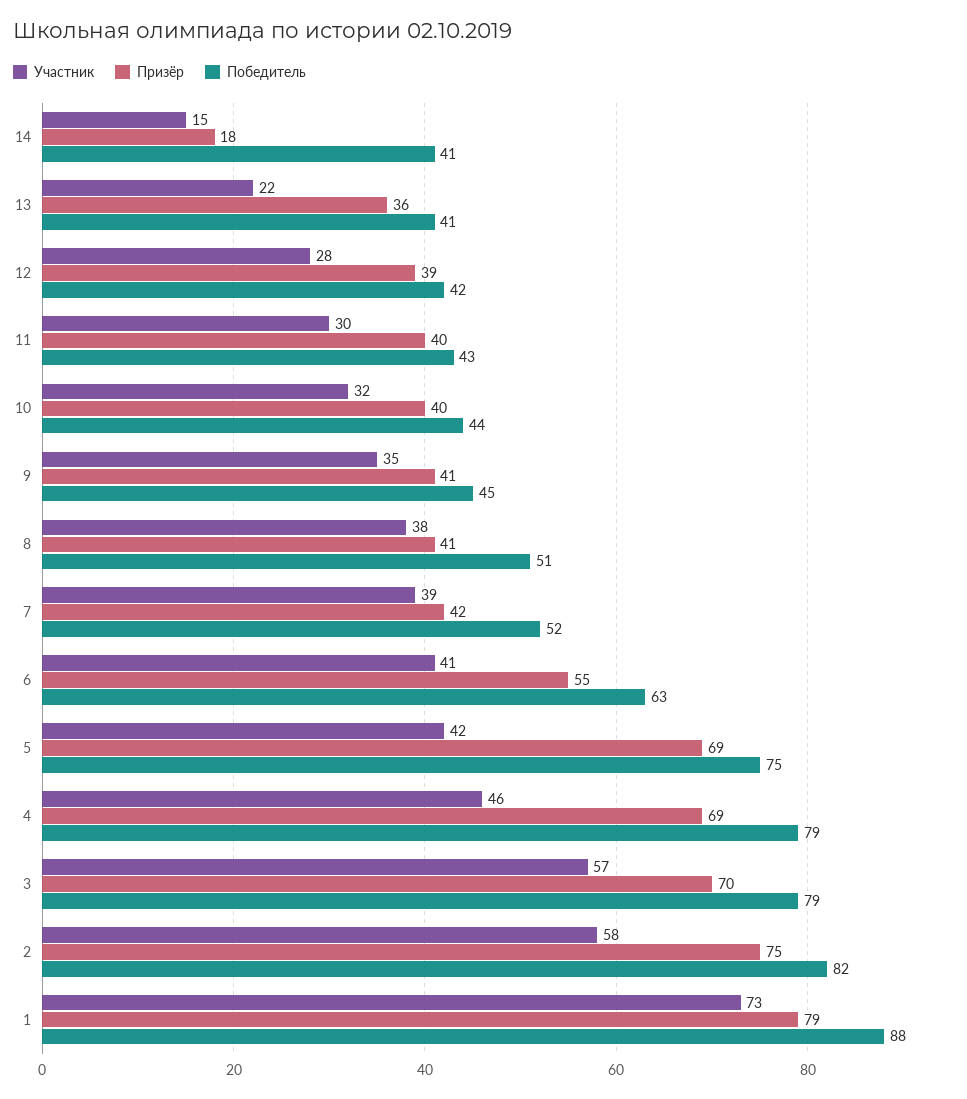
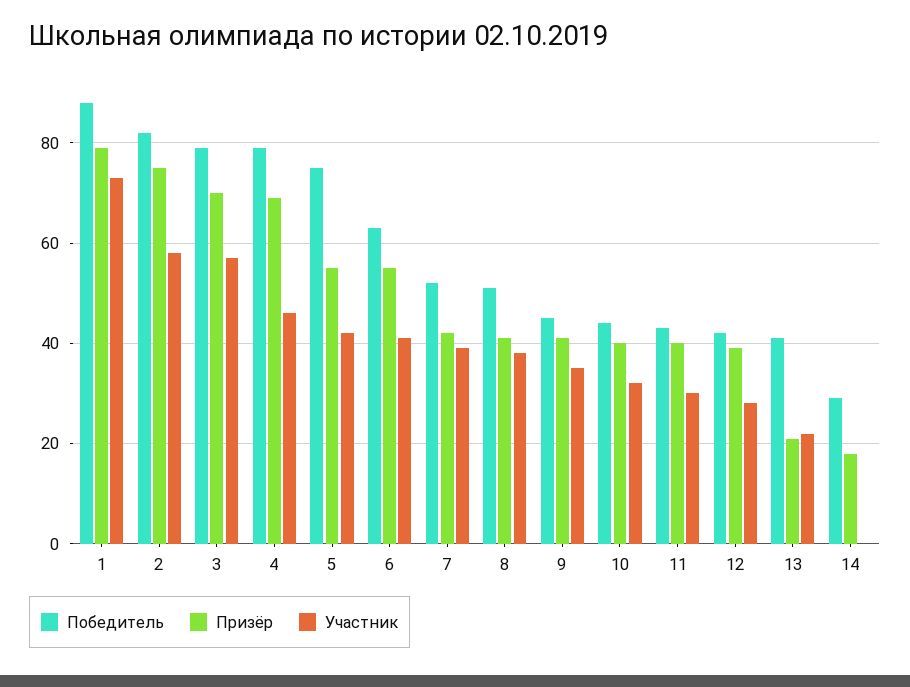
  {
    "Участник": {
-     "14": 15,
+     "14": 0,
      "13": 22,
      "12": 28,
      "11": 30,
      "10": 32,
      "9": 35,
      "8": 38,
      "7": 39,
      "6": 41,
      "5": 42,
      "4": 46,
      "3": 57,
      "2": 58,
      "1": 73
    },
    "Призёр": {
      "14": 18,
-     "13": 36,
+     "13": 20,
      "12": 39,
      "11": 40,
      "10": 40,
      "9": 41,
      "8": 41,
      "7": 42,
      "6": 55,
-     "5": 69,
+     "5": 55,
      "4": 69,
      "3": 70,
      "2": 75,
      "1": 79
    },
    "Победитель": {
-     "14": 41,
+     "14": 30,
      "13": 41,
      "12": 42,
      "11": 43,
      "10": 44,
      "9": 45,
      "8": 51,
      "7": 52,
      "6": 63,
      "5": 75,
      "4": 79,
      "3": 79,
      "2": 82,
      "1": 88
    }
  }

